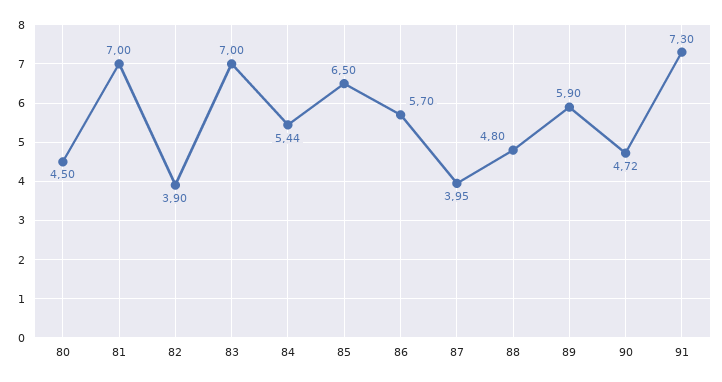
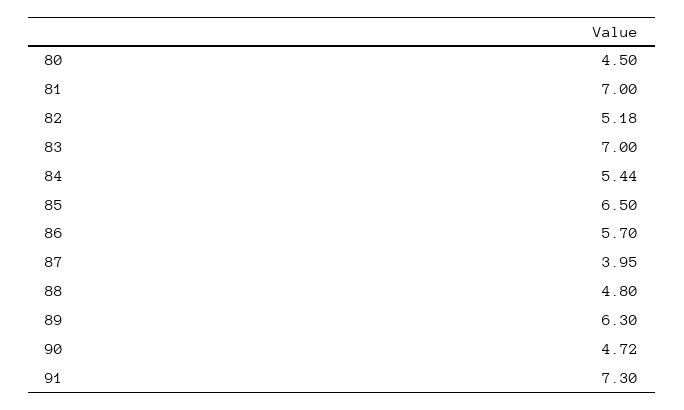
  {
    "80": 4.5,
    "81": 7,
-   "82": 3.9,
+   "82": 5.18,
    "83": 7,
    "84": 5.44,
    "85": 6.5,
    "86": 5.7,
    "87": 3.95,
    "88": 4.8,
-   "89": 5.9,
+   "89": 6.3,
    "90": 4.72,
    "91": 7.3
  }

